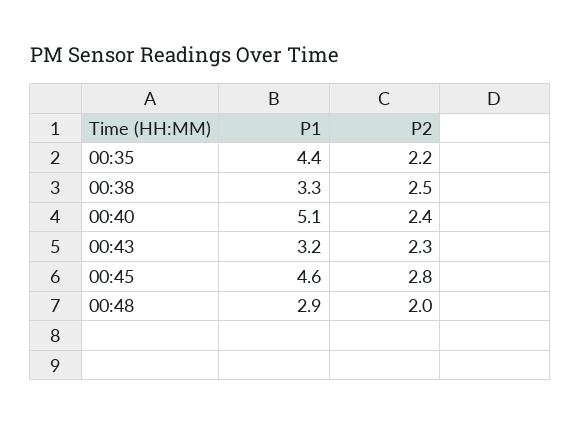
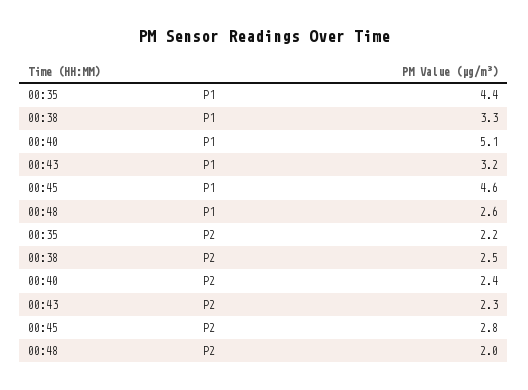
  {
    "P1": {
      "00:35": 4.4,
      "00:38": 3.3,
      "00:40": 5.1,
      "00:43": 3.2,
      "00:45": 4.6,
-     "00:48": 2.9
+     "00:48": 2.6
    },
    "P2": {
      "00:35": 2.2,
      "00:38": 2.5,
      "00:40": 2.4,
      "00:43": 2.3,
      "00:45": 2.8,
      "00:48": 2
    }
  }

